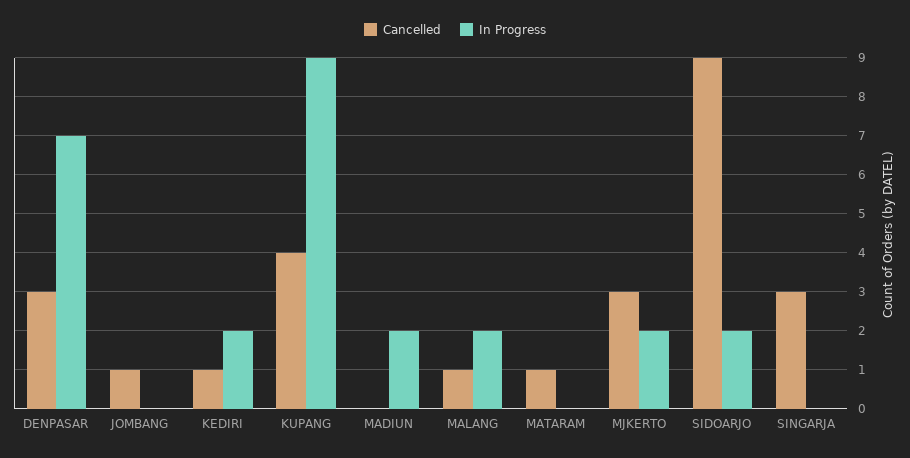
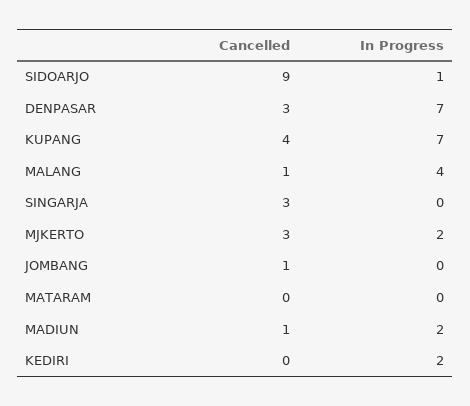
  {
    "Cancelled": {
      "DENPASAR": 3,
      "JOMBANG": 1,
-     "KEDIRI": 1,
+     "KEDIRI": 0,
      "KUPANG": 4,
-     "MADIUN": 0,
+     "MADIUN": 1,
      "MALANG": 1,
-     "MATARAM": 1,
+     "MATARAM": 0,
      "MJKERTO": 3,
      "SIDOARJO": 9,
      "SINGARJA": 3
    },
    "In Progress": {
      "DENPASAR": 7,
      "JOMBANG": 0,
      "KEDIRI": 2,
-     "KUPANG": 9,
+     "KUPANG": 7,
      "MADIUN": 2,
-     "MALANG": 2,
+     "MALANG": 4,
      "MATARAM": 0,
      "MJKERTO": 2,
-     "SIDOARJO": 2,
+     "SIDOARJO": 1,
      "SINGARJA": 0
    }
  }

